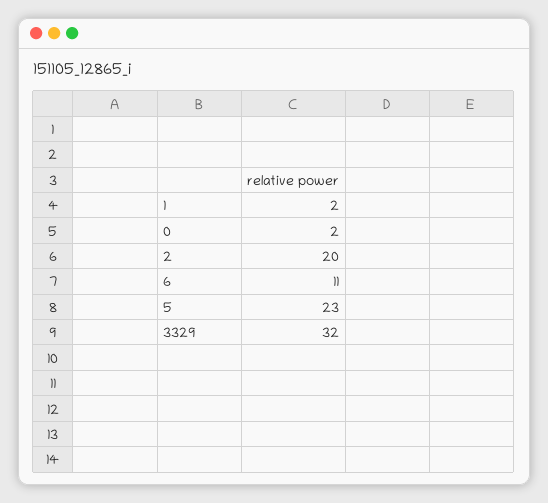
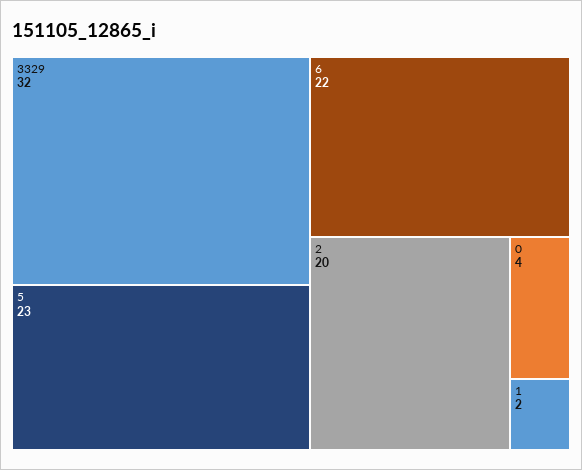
  {
    "1": 2,
-   "0": 2,
+   "0": 4,
    "2": 20,
-   "6": 11,
+   "6": 22,
    "5": 23,
    "3329": 32
  }

